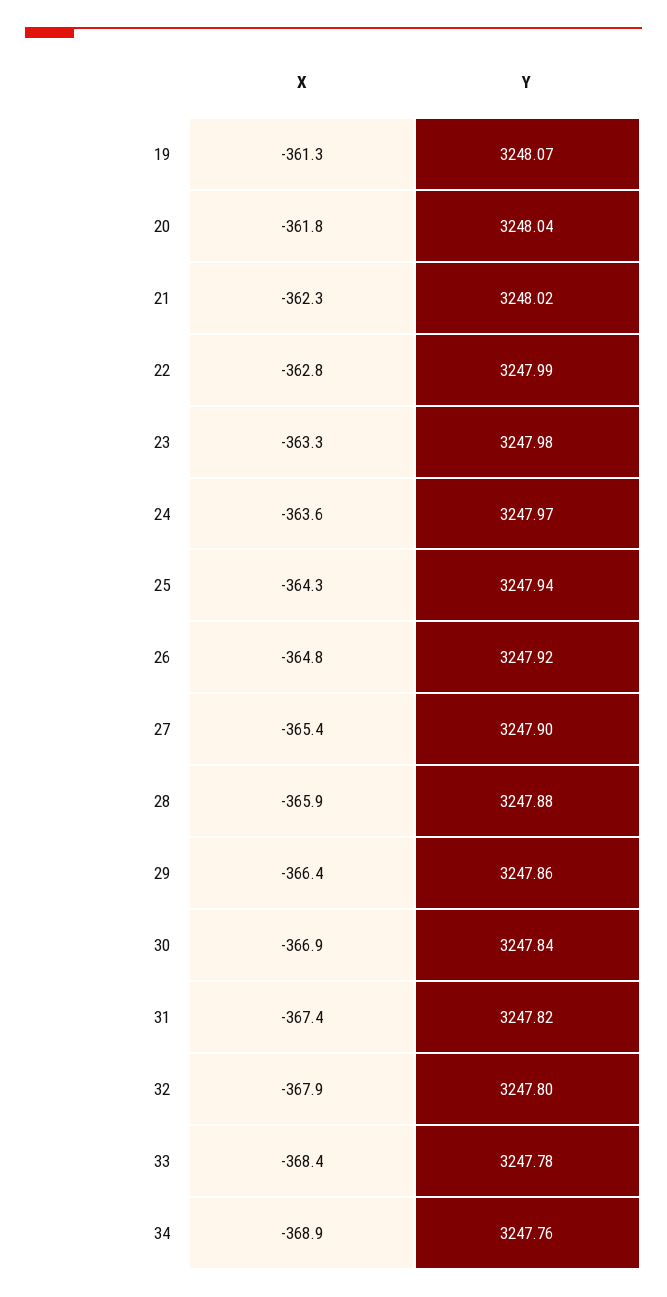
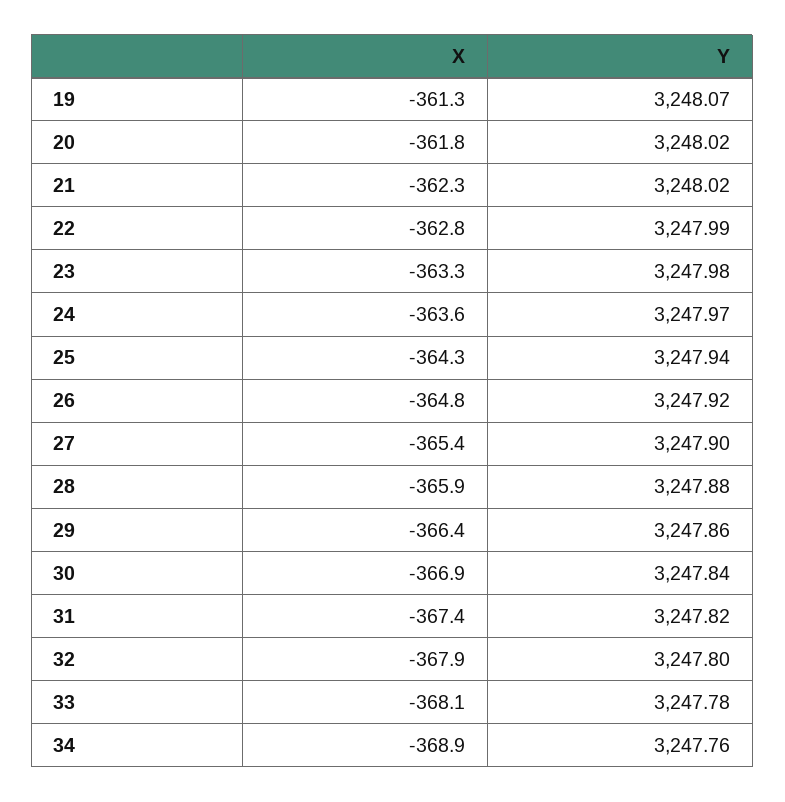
  {
    "X": {
      "19": -361.3,
      "20": -361.8,
      "21": -362.3,
      "22": -362.8,
      "23": -363.3,
      "24": -363.6,
      "25": -364.3,
      "26": -364.8,
      "27": -365.4,
      "28": -365.9,
      "29": -366.4,
      "30": -366.9,
      "31": -367.4,
      "32": -367.9,
-     "33": -368.4,
+     "33": -368.1,
      "34": -368.9
    },
    "Y": {
      "19": 3248.07,
-     "20": 3248.04,
+     "20": 3248.02,
      "21": 3248.02,
      "22": 3247.99,
      "23": 3247.98,
      "24": 3247.97,
      "25": 3247.94,
      "26": 3247.92,
      "27": 3247.9,
      "28": 3247.88,
      "29": 3247.86,
      "30": 3247.84,
      "31": 3247.82,
      "32": 3247.8,
      "33": 3247.78,
      "34": 3247.76
    }
  }

